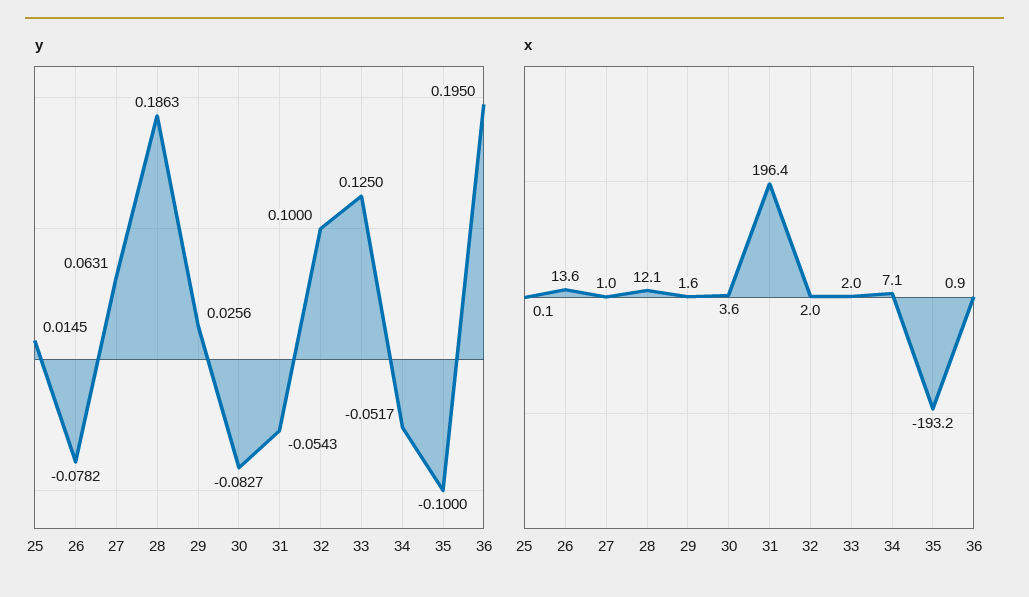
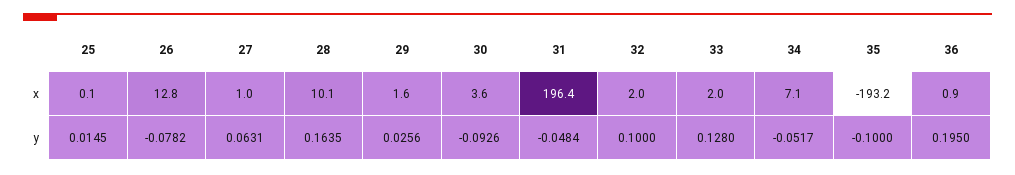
  {
    "y": {
      "25": 0.0145,
      "26": -0.0782,
      "27": 0.0631,
-     "28": 0.1863,
+     "28": 0.1635,
      "29": 0.0256,
-     "30": -0.0827,
+     "30": -0.0926,
-     "31": -0.0543,
+     "31": -0.0484,
      "32": 0.1,
-     "33": 0.125,
+     "33": 0.128,
      "34": -0.0517,
      "35": -0.1,
      "36": 0.195
    },
    "x": {
      "25": 0.1,
-     "26": 13.6,
+     "26": 12.8,
      "27": 1,
-     "28": 12.1,
+     "28": 10.1,
      "29": 1.6,
      "30": 3.6,
      "31": 196.4,
      "32": 2,
      "33": 2,
      "34": 7.1,
      "35": -193.2,
      "36": 0.9
    }
  }

